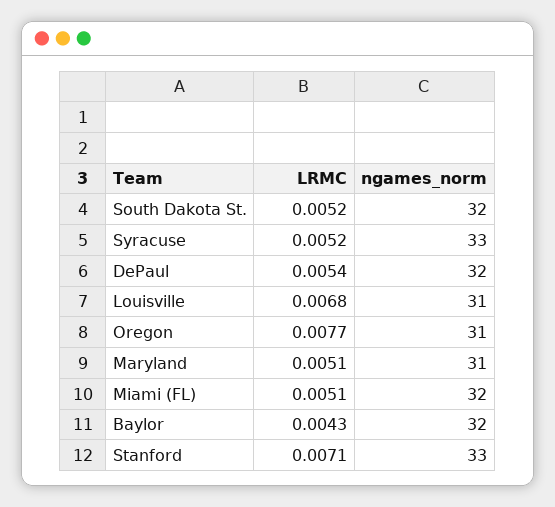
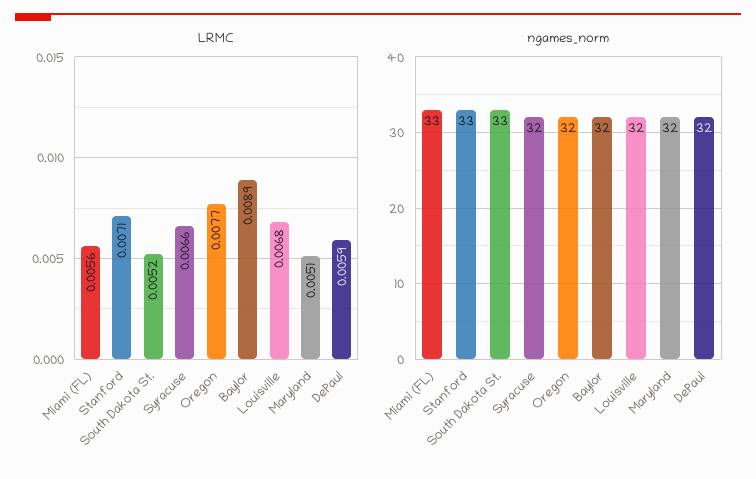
  {
    "LRMC": {
      "South Dakota St.": 0.0052,
-     "Syracuse": 0.0052,
+     "Syracuse": 0.0066,
-     "DePaul": 0.0054,
+     "DePaul": 0.0059,
      "Louisville": 0.0068,
      "Oregon": 0.0077,
      "Maryland": 0.0051,
-     "Miami (FL)": 0.0051,
+     "Miami (FL)": 0.0056,
-     "Baylor": 0.0043,
+     "Baylor": 0.0089,
      "Stanford": 0.0071
    },
    "ngames_norm": {
-     "South Dakota St.": 32,
+     "South Dakota St.": 33,
-     "Syracuse": 33,
+     "Syracuse": 32,
      "DePaul": 32,
-     "Louisville": 31,
+     "Louisville": 32,
-     "Oregon": 31,
+     "Oregon": 32,
-     "Maryland": 31,
+     "Maryland": 32,
-     "Miami (FL)": 32,
+     "Miami (FL)": 33,
      "Baylor": 32,
      "Stanford": 33
    }
  }

